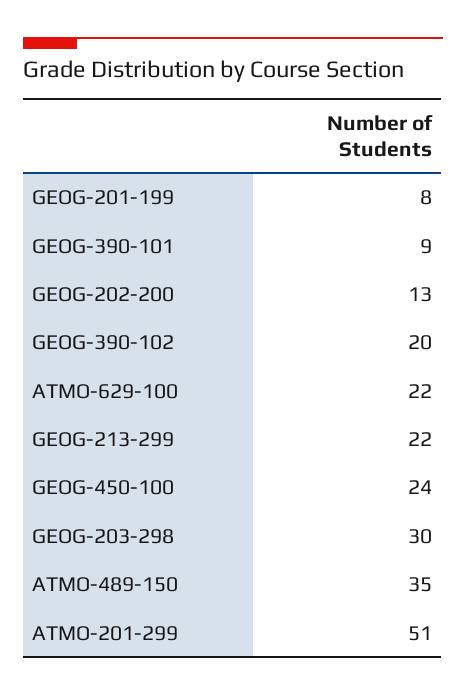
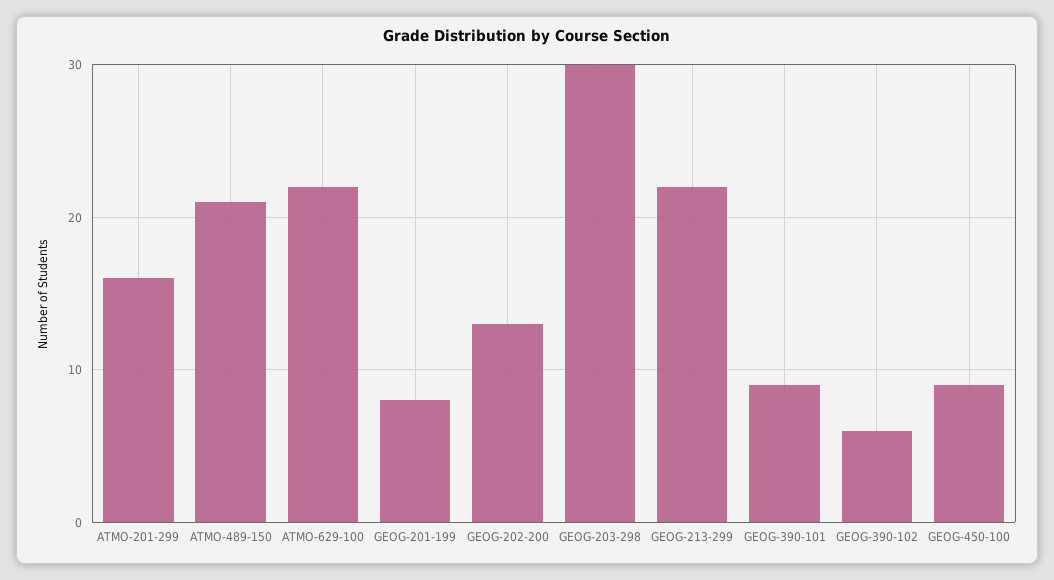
  {
    "GEOG-201-199": 8,
    "GEOG-390-101": 9,
    "GEOG-202-200": 13,
-   "GEOG-390-102": 20,
+   "GEOG-390-102": 6,
    "ATMO-629-100": 22,
    "GEOG-213-299": 22,
-   "GEOG-450-100": 24,
+   "GEOG-450-100": 9,
    "GEOG-203-298": 30,
-   "ATMO-489-150": 35,
+   "ATMO-489-150": 21,
-   "ATMO-201-299": 51
+   "ATMO-201-299": 16
  }

